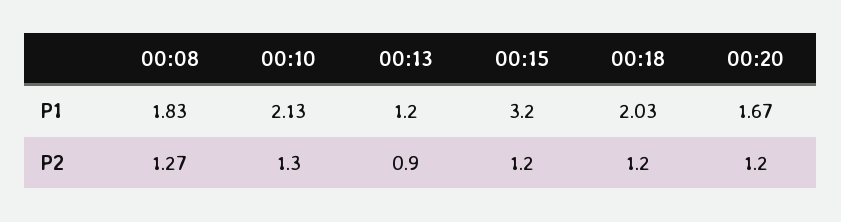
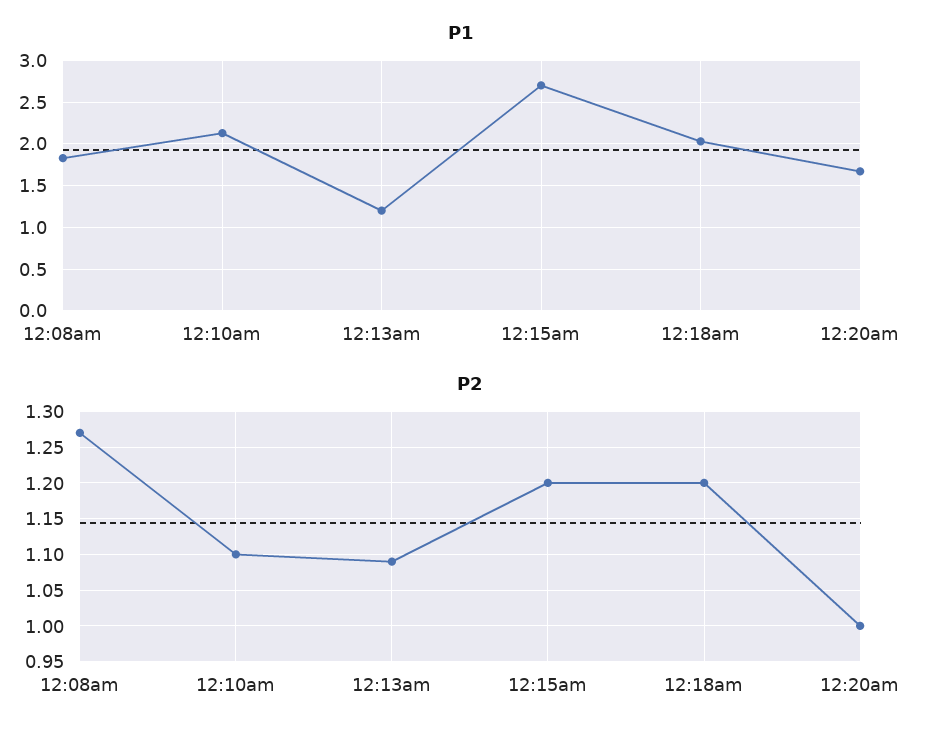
  {
    "P1": {
      "00:08": 1.83,
      "00:10": 2.13,
      "00:13": 1.2,
-     "00:15": 3.2,
+     "00:15": 2.7,
      "00:18": 2.03,
      "00:20": 1.67
    },
    "P2": {
      "00:08": 1.27,
-     "00:10": 1.3,
+     "00:10": 1.1,
-     "00:13": 0.9,
+     "00:13": 1.09,
      "00:15": 1.2,
      "00:18": 1.2,
-     "00:20": 1.2
+     "00:20": 1
    }
  }

